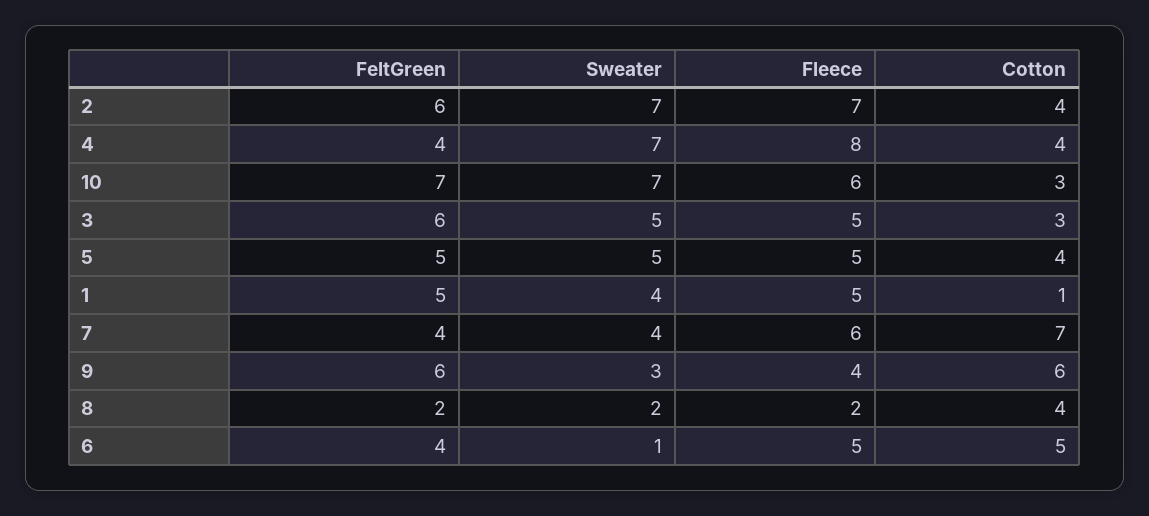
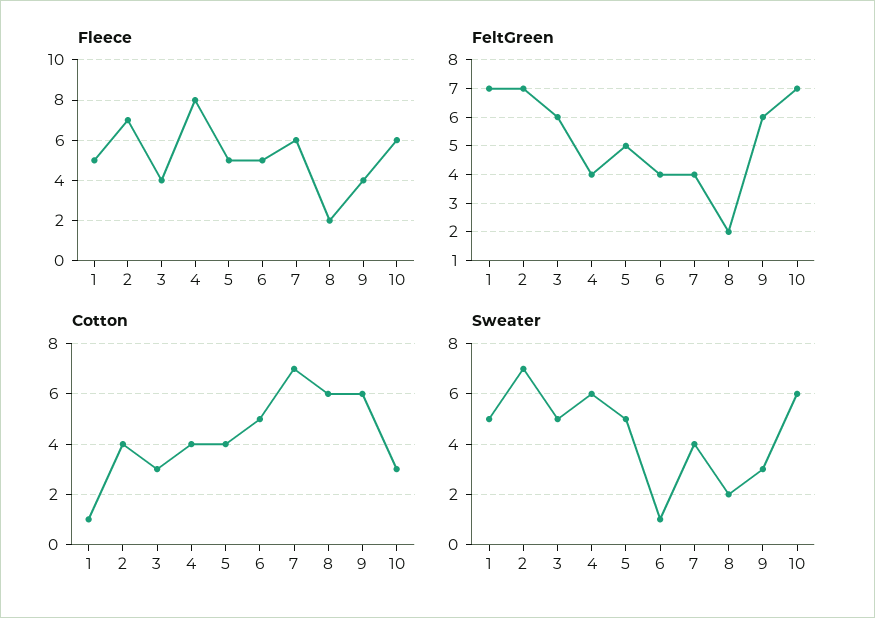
  {
    "FeltGreen": {
-     "2": 6,
+     "2": 7,
      "4": 4,
      "10": 7,
      "3": 6,
      "5": 5,
-     "1": 5,
+     "1": 7,
      "7": 4,
      "9": 6,
      "8": 2,
      "6": 4
    },
    "Sweater": {
      "2": 7,
-     "4": 7,
+     "4": 6,
-     "10": 7,
+     "10": 6,
      "3": 5,
      "5": 5,
-     "1": 4,
+     "1": 5,
      "7": 4,
      "9": 3,
      "8": 2,
      "6": 1
    },
    "Fleece": {
      "2": 7,
      "4": 8,
      "10": 6,
-     "3": 5,
+     "3": 4,
      "5": 5,
      "1": 5,
      "7": 6,
      "9": 4,
      "8": 2,
      "6": 5
    },
    "Cotton": {
      "2": 4,
      "4": 4,
      "10": 3,
      "3": 3,
      "5": 4,
      "1": 1,
      "7": 7,
      "9": 6,
-     "8": 4,
+     "8": 6,
      "6": 5
    }
  }

